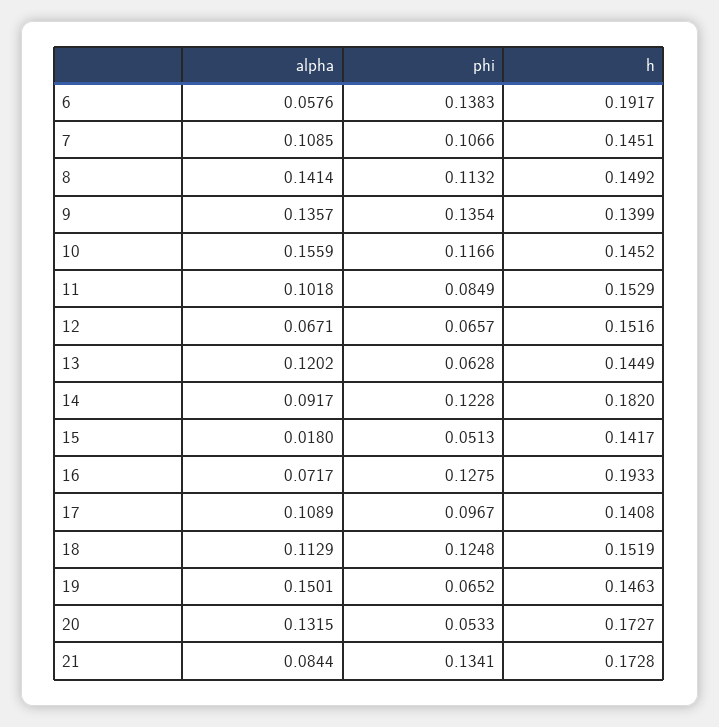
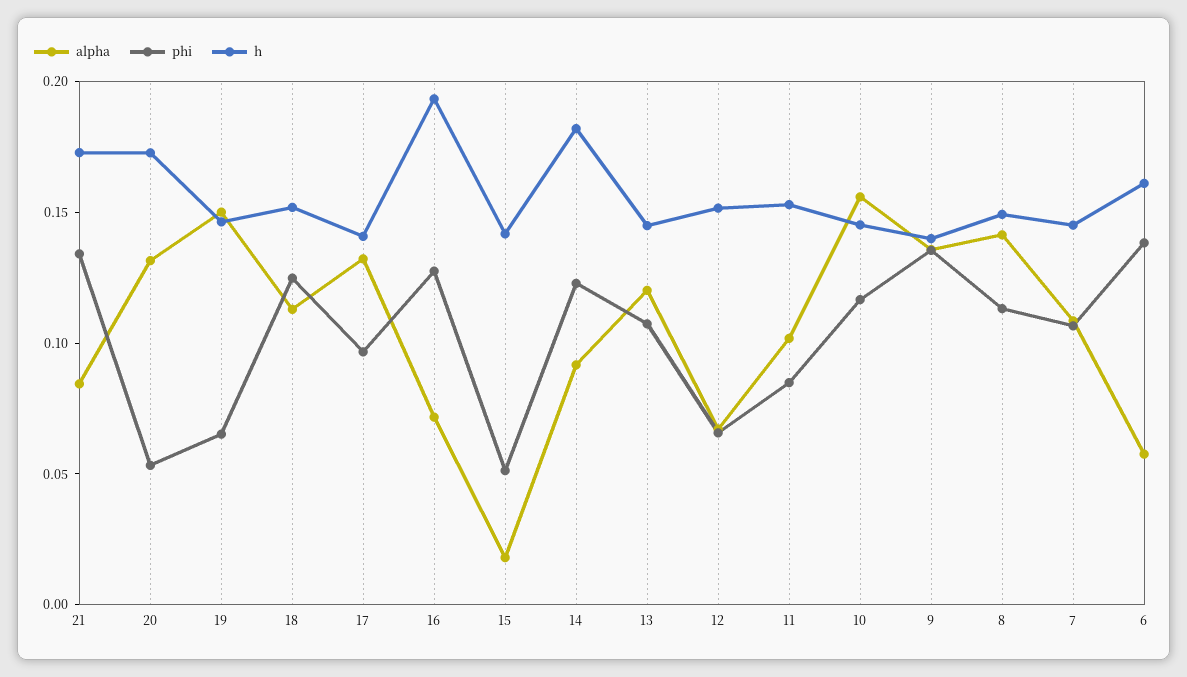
  {
    "alpha": {
      "6": 0.0576,
      "7": 0.1085,
      "8": 0.1414,
      "9": 0.1357,
      "10": 0.1559,
      "11": 0.1018,
      "12": 0.0671,
      "13": 0.1202,
      "14": 0.0917,
      "15": 0.018,
      "16": 0.0717,
-     "17": 0.1089,
+     "17": 0.13,
      "18": 0.1129,
      "19": 0.1501,
      "20": 0.1315,
      "21": 0.0844
    },
    "phi": {
      "6": 0.1383,
      "7": 0.1066,
      "8": 0.1132,
      "9": 0.1354,
      "10": 0.1166,
      "11": 0.0849,
      "12": 0.0657,
-     "13": 0.0628,
+     "13": 0.11,
      "14": 0.1228,
      "15": 0.0513,
      "16": 0.1275,
      "17": 0.0967,
      "18": 0.1248,
      "19": 0.0652,
      "20": 0.0533,
      "21": 0.1341
    },
    "h": {
-     "6": 0.1917,
+     "6": 0.16,
      "7": 0.1451,
      "8": 0.1492,
      "9": 0.1399,
      "10": 0.1452,
      "11": 0.1529,
      "12": 0.1516,
      "13": 0.1449,
      "14": 0.182,
      "15": 0.1417,
      "16": 0.1933,
      "17": 0.1408,
      "18": 0.1519,
      "19": 0.1463,
      "20": 0.1727,
      "21": 0.1728
    }
  }

